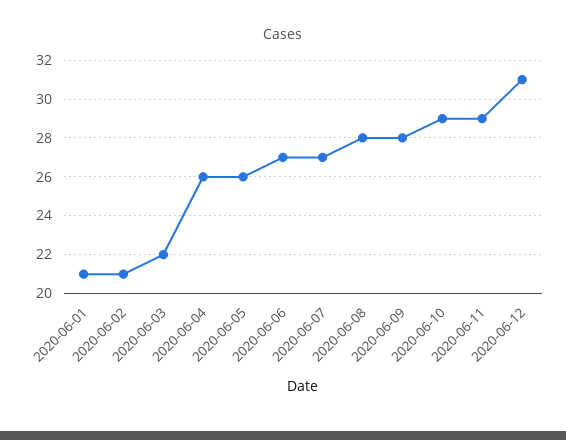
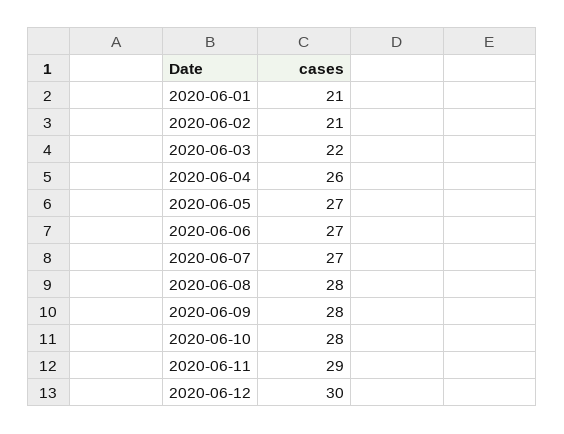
  {
    "2020-06-01": 21,
    "2020-06-02": 21,
    "2020-06-03": 22,
    "2020-06-04": 26,
-   "2020-06-05": 26,
+   "2020-06-05": 27,
    "2020-06-06": 27,
    "2020-06-07": 27,
    "2020-06-08": 28,
    "2020-06-09": 28,
-   "2020-06-10": 29,
+   "2020-06-10": 28,
    "2020-06-11": 29,
-   "2020-06-12": 31
+   "2020-06-12": 30
  }

